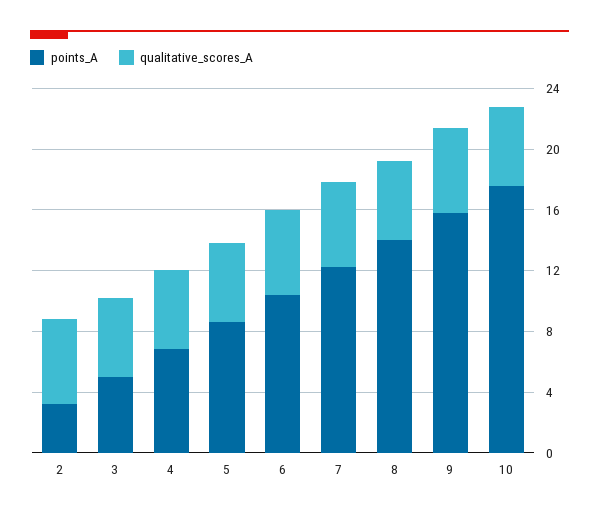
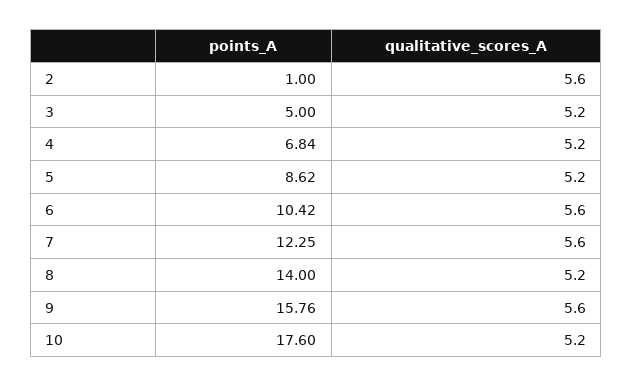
  {
    "points_A": {
-     "2": 3,
+     "2": 1,
      "3": 5,
      "4": 6.84,
      "5": 8.62,
      "6": 10.42,
      "7": 12.25,
      "8": 14,
      "9": 15.76,
      "10": 17.6
    },
    "qualitative_scores_A": {
      "2": 5.6,
      "3": 5.2,
      "4": 5.2,
      "5": 5.2,
      "6": 5.6,
      "7": 5.6,
      "8": 5.2,
      "9": 5.6,
      "10": 5.2
    }
  }

